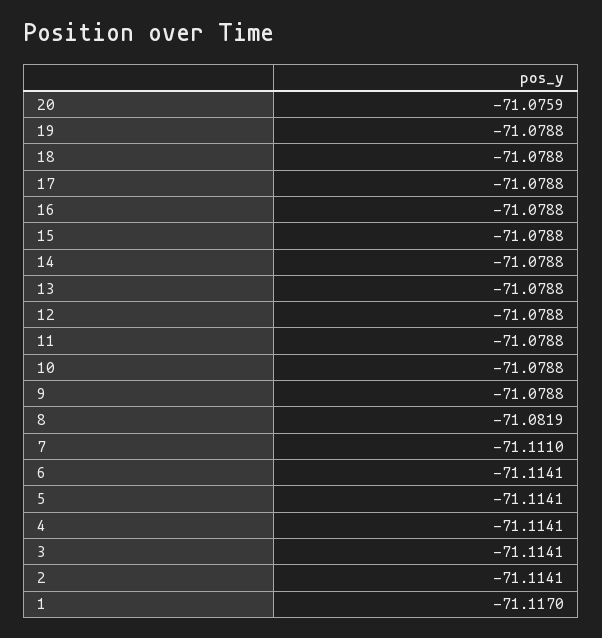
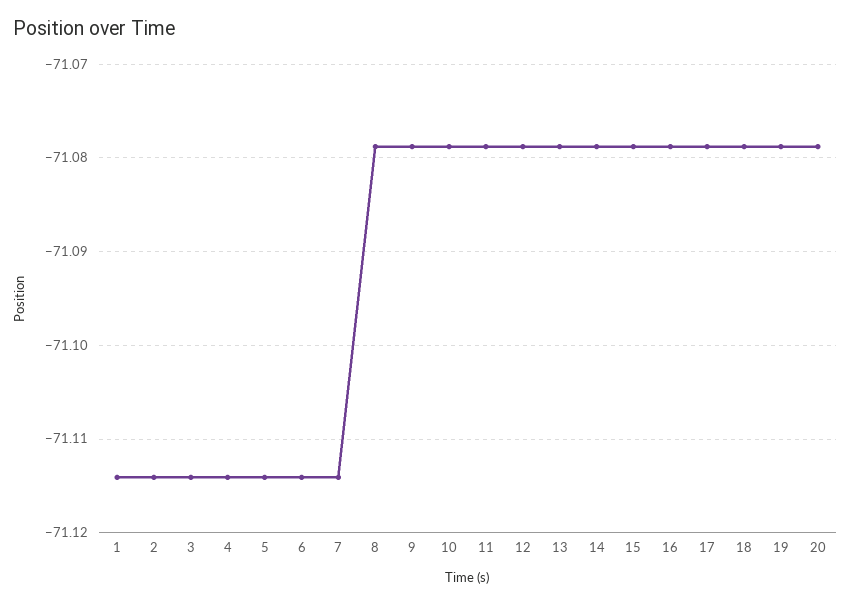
  {
-   "20": -71.0759,
+   "20": -71.079,
    "19": -71.0788,
    "18": -71.0788,
    "17": -71.0788,
    "16": -71.0788,
    "15": -71.0788,
    "14": -71.0788,
    "13": -71.0788,
    "12": -71.0788,
    "11": -71.0788,
    "10": -71.0788,
    "9": -71.0788,
-   "8": -71.0819,
+   "8": -71.079,
-   "7": -71.111,
+   "7": -71.114,
    "6": -71.1141,
    "5": -71.1141,
    "4": -71.1141,
    "3": -71.1141,
    "2": -71.1141,
-   "1": -71.117
+   "1": -71.114
  }

